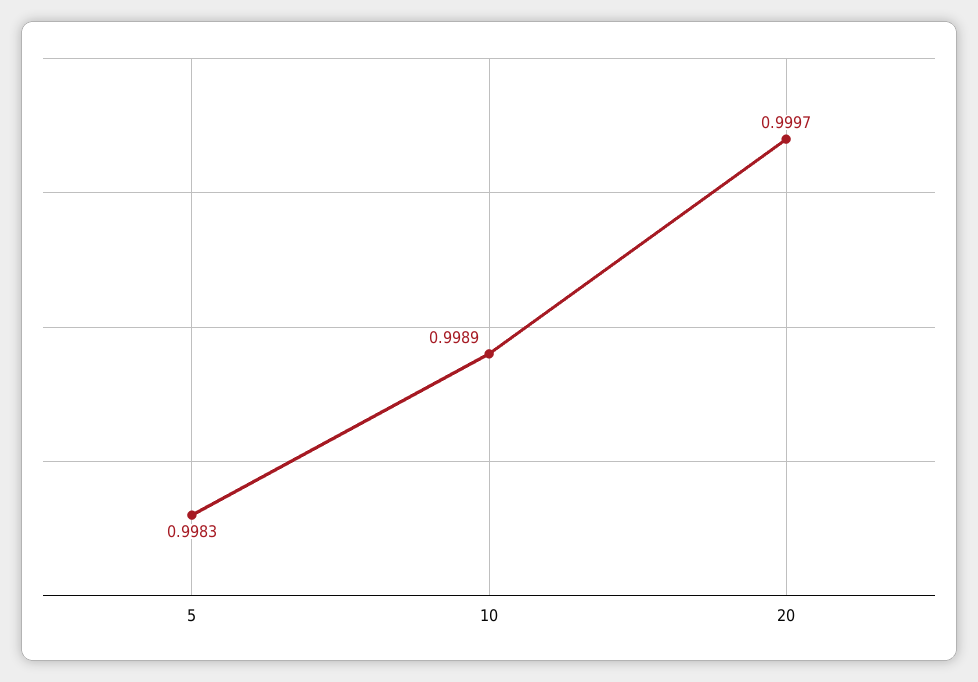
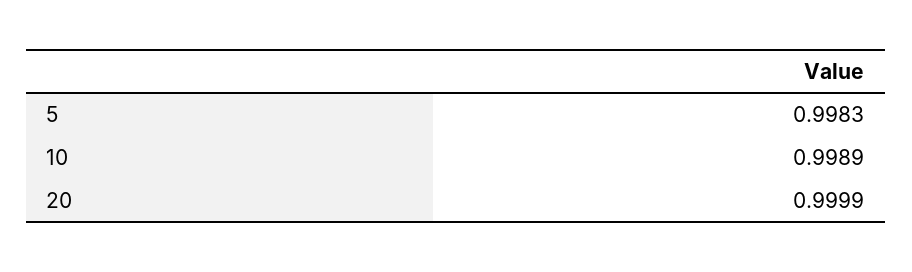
  {
    "5": 0.9983,
    "10": 0.9989,
-   "20": 0.9997
+   "20": 0.9999
  }

